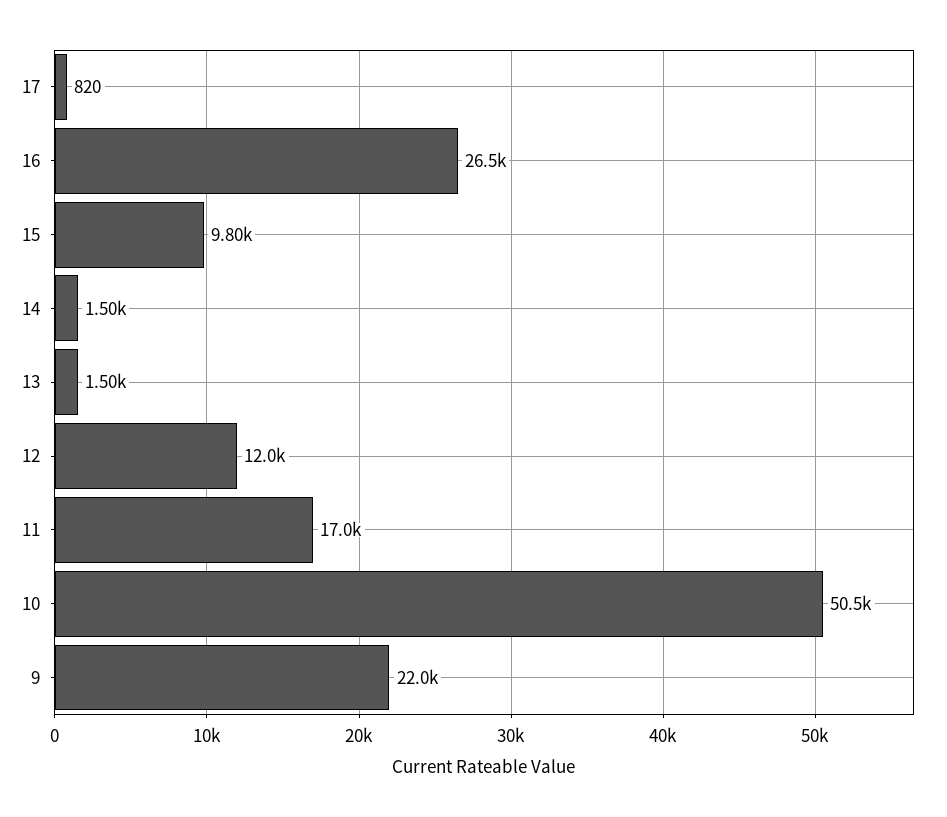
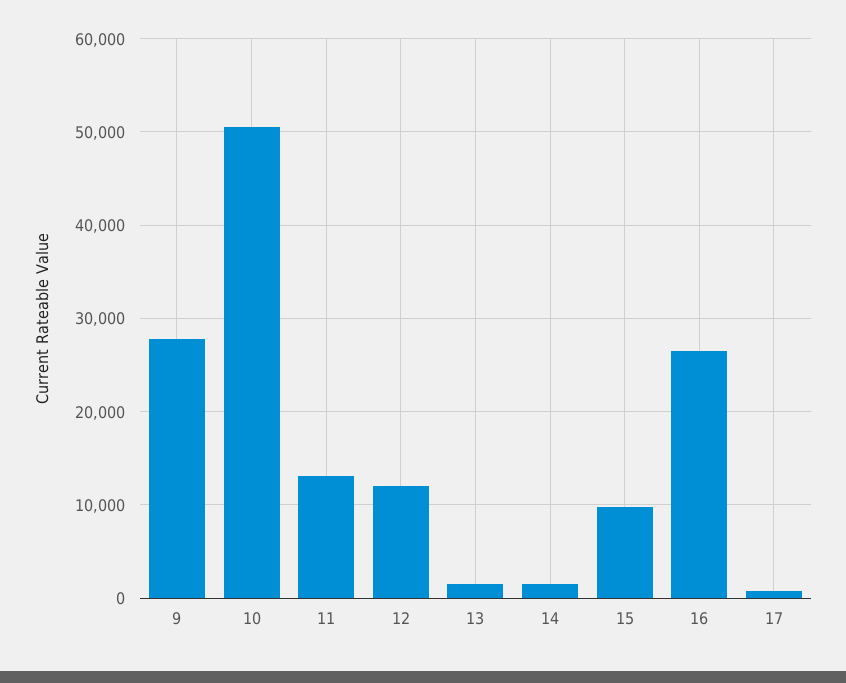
  {
    "17": 820,
    "16": 26500,
    "15": 9800,
    "14": 1500,
    "13": 1500,
    "12": 12000,
-   "11": 17000,
+   "11": 13000,
    "10": 50500,
-   "9": 22000
+   "9": 28000
  }

